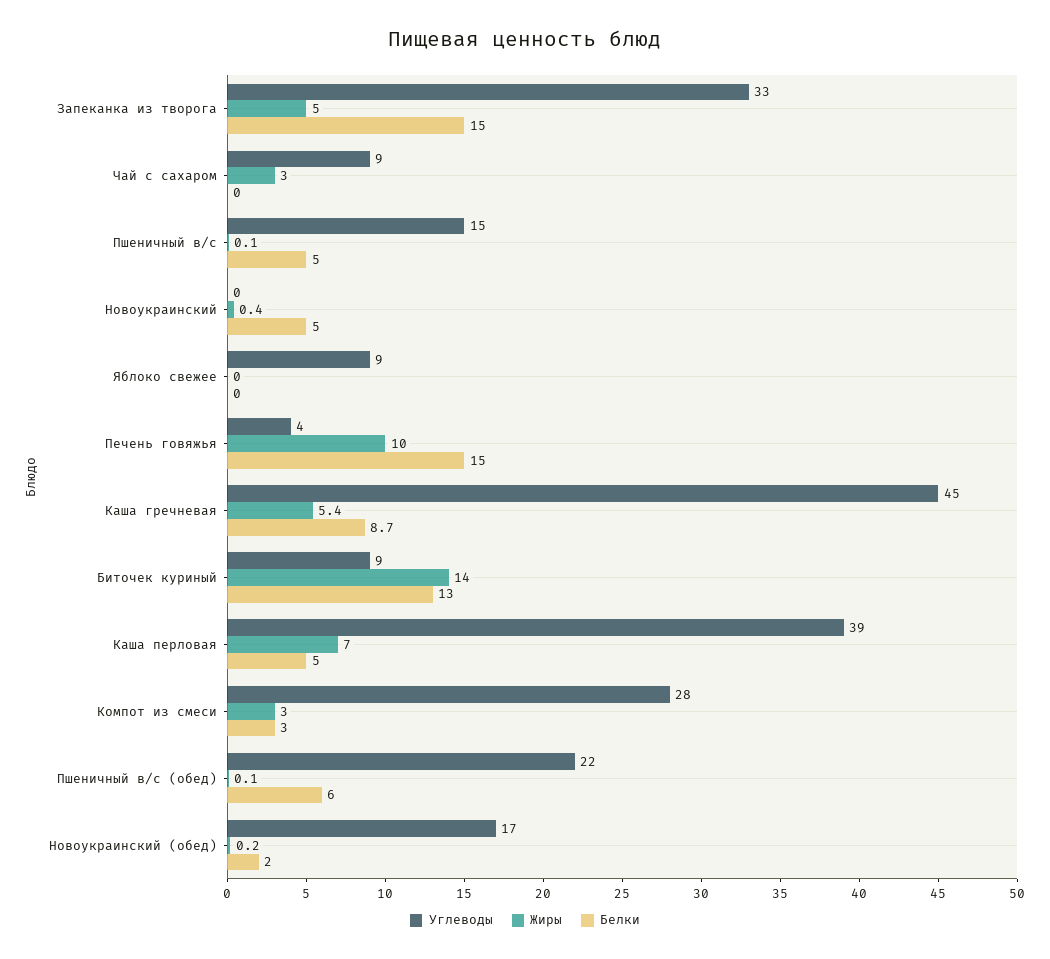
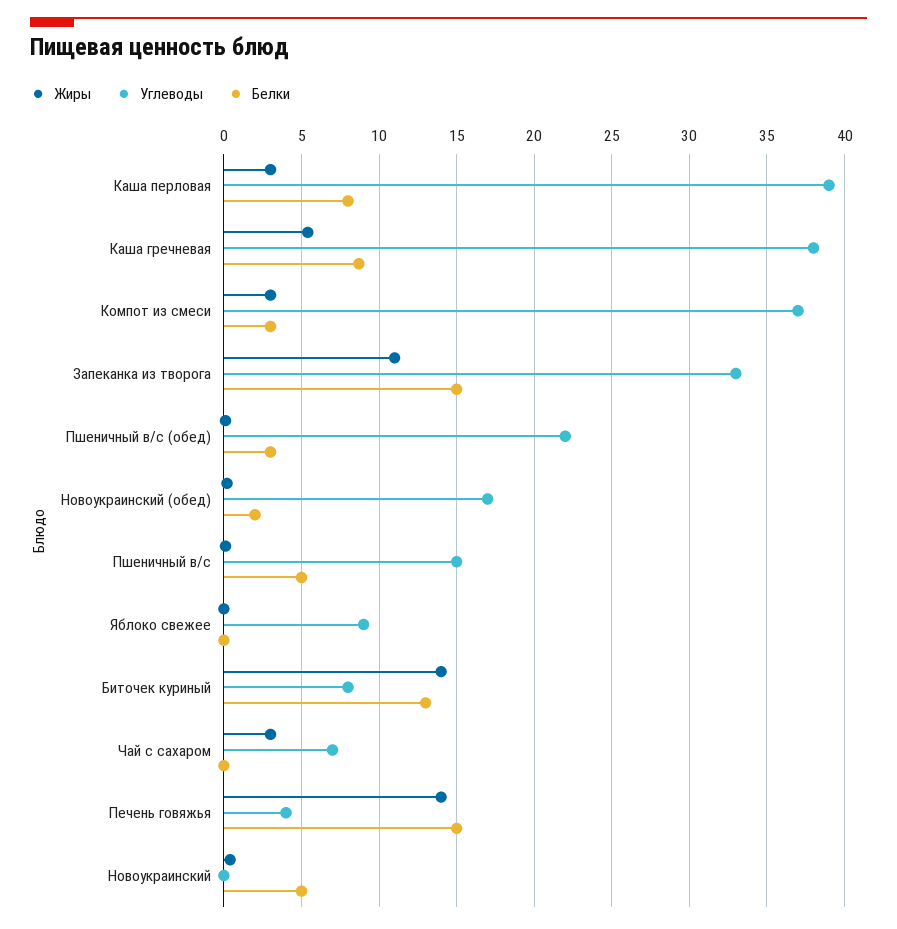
  {
    "Углеводы": {
      "Запеканка из творога": 33,
-     "Чай с сахаром": 9,
+     "Чай с сахаром": 7,
      "Пшеничный в/с": 15,
      "Новоукраинский": 0,
      "Яблоко свежее": 9,
      "Печень говяжья": 4,
-     "Каша гречневая": 45,
+     "Каша гречневая": 38,
-     "Биточек куриный": 9,
+     "Биточек куриный": 8,
      "Каша перловая": 39,
-     "Компот из смеси": 28,
+     "Компот из смеси": 37,
      "Пшеничный в/с (обед)": 22,
      "Новоукраинский (обед)": 17
    },
    "Жиры": {
-     "Запеканка из творога": 5,
+     "Запеканка из творога": 11,
      "Чай с сахаром": 3,
      "Пшеничный в/с": 0.1,
      "Новоукраинский": 0.4,
      "Яблоко свежее": 0,
-     "Печень говяжья": 10,
+     "Печень говяжья": 14,
      "Каша гречневая": 5.4,
      "Биточек куриный": 14,
-     "Каша перловая": 7,
+     "Каша перловая": 3,
      "Компот из смеси": 3,
      "Пшеничный в/с (обед)": 0.1,
      "Новоукраинский (обед)": 0.2
    },
    "Белки": {
      "Запеканка из творога": 15,
      "Чай с сахаром": 0,
      "Пшеничный в/с": 5,
      "Новоукраинский": 5,
      "Яблоко свежее": 0,
      "Печень говяжья": 15,
      "Каша гречневая": 8.7,
      "Биточек куриный": 13,
-     "Каша перловая": 5,
+     "Каша перловая": 8,
      "Компот из смеси": 3,
-     "Пшеничный в/с (обед)": 6,
+     "Пшеничный в/с (обед)": 3,
      "Новоукраинский (обед)": 2
    }
  }

